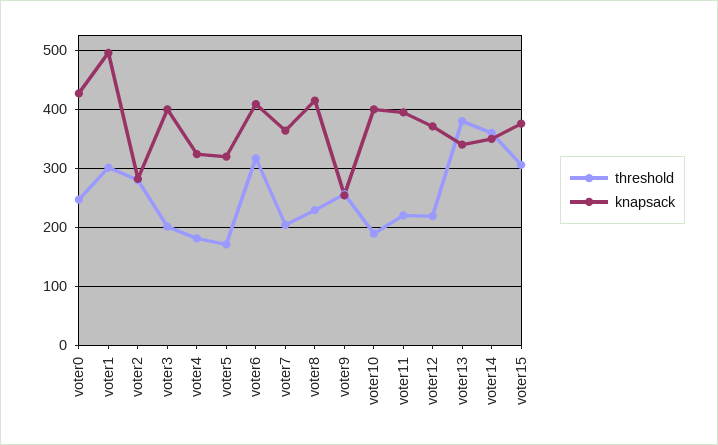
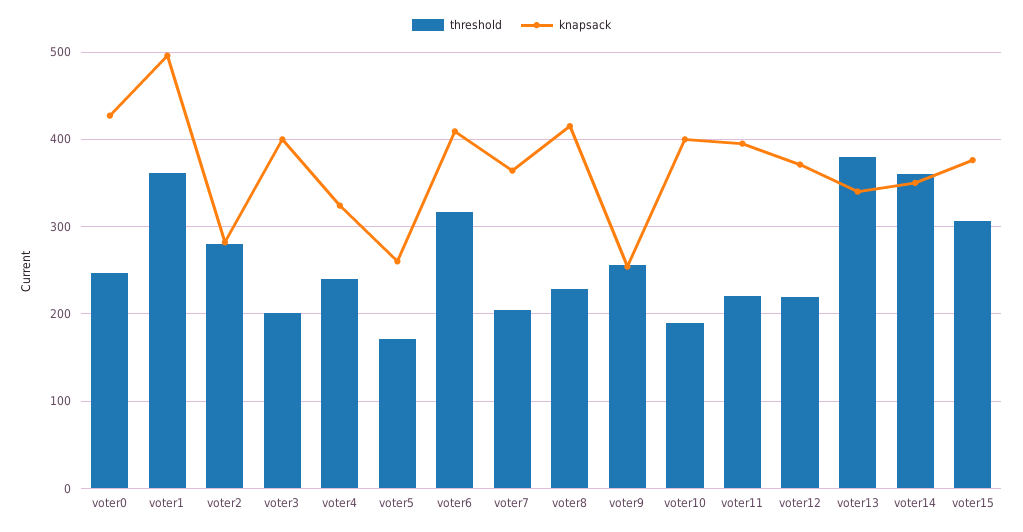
  {
    "threshold": {
      "voter0": 250,
-     "voter1": 300,
+     "voter1": 360,
      "voter2": 280,
      "voter3": 200,
-     "voter4": 180,
+     "voter4": 240,
      "voter5": 170,
      "voter6": 320,
      "voter7": 200,
      "voter8": 230,
      "voter9": 260,
      "voter10": 190,
      "voter11": 220,
      "voter12": 220,
      "voter13": 380,
      "voter14": 360,
      "voter15": 310
    },
    "knapsack": {
      "voter0": 430,
      "voter1": 500,
      "voter2": 280,
      "voter3": 400,
      "voter4": 320,
-     "voter5": 320,
+     "voter5": 260,
      "voter6": 410,
      "voter7": 360,
      "voter8": 420,
      "voter9": 250,
      "voter10": 400,
      "voter11": 400,
      "voter12": 370,
      "voter13": 340,
      "voter14": 350,
      "voter15": 380
    }
  }

